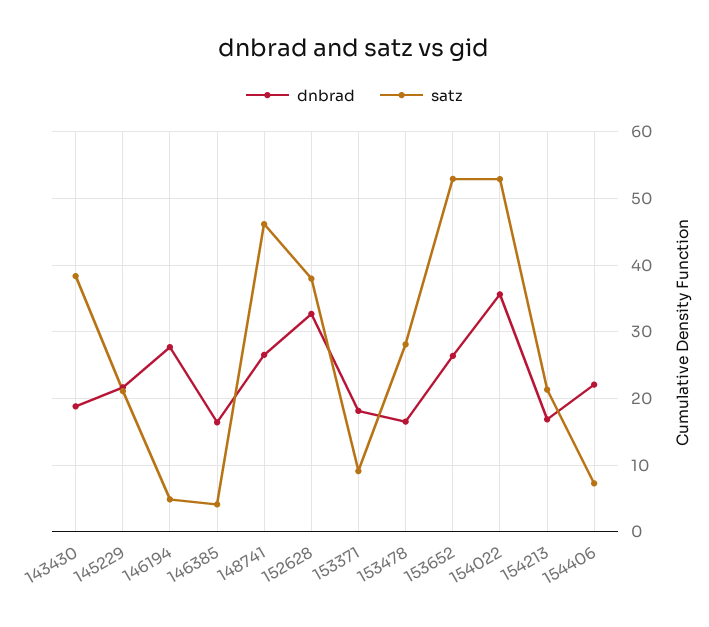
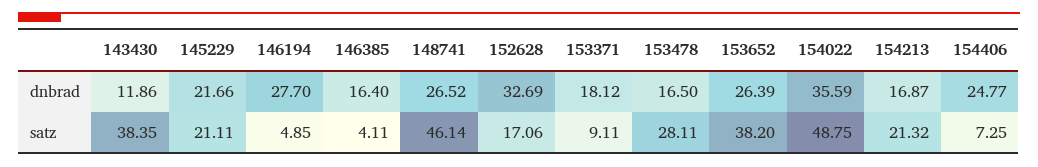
  {
    "dnbrad": {
-     "143430": 19,
+     "143430": 11.86,
      "145229": 21.66,
      "146194": 27.7,
      "146385": 16.4,
      "148741": 26.52,
      "152628": 32.69,
      "153371": 18.12,
      "153478": 16.5,
      "153652": 26.39,
      "154022": 35.59,
      "154213": 16.87,
-     "154406": 22
+     "154406": 24.77
    },
    "satz": {
      "143430": 38.35,
      "145229": 21.11,
      "146194": 4.85,
      "146385": 4.11,
      "148741": 46.14,
-     "152628": 38,
+     "152628": 17.06,
      "153371": 9.11,
      "153478": 28.11,
-     "153652": 53,
+     "153652": 38.2,
-     "154022": 53,
+     "154022": 48.75,
      "154213": 21.32,
      "154406": 7.25
    }
  }

